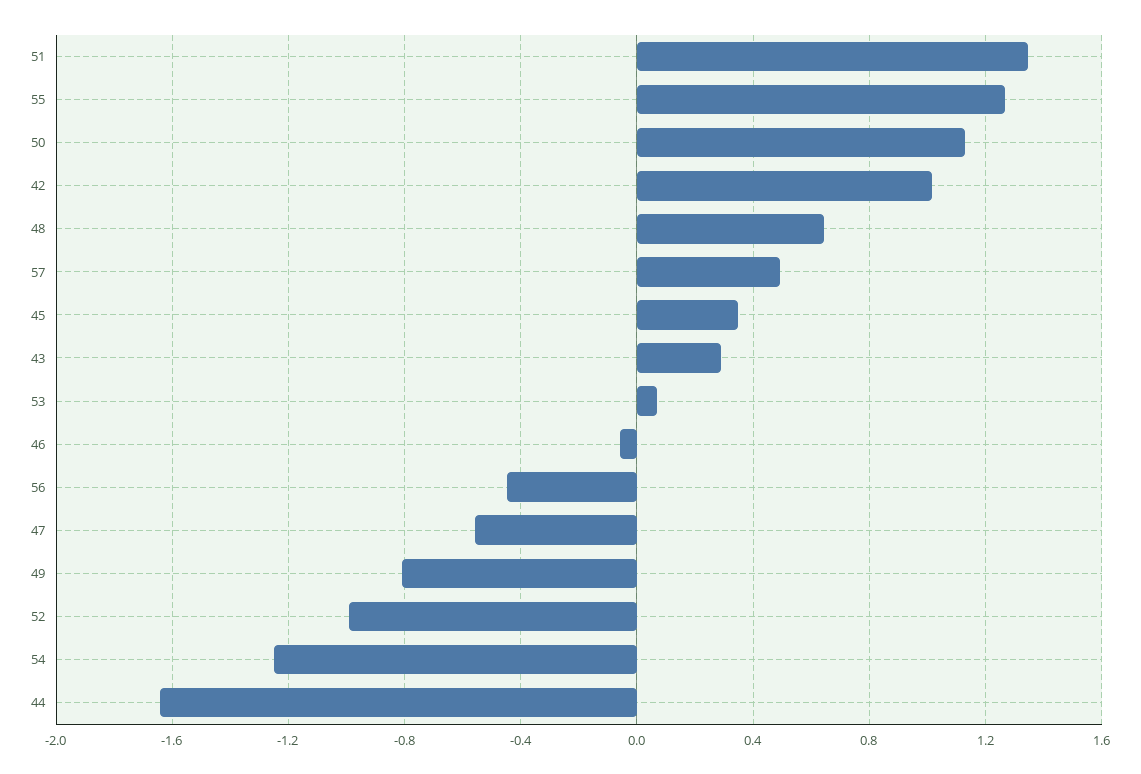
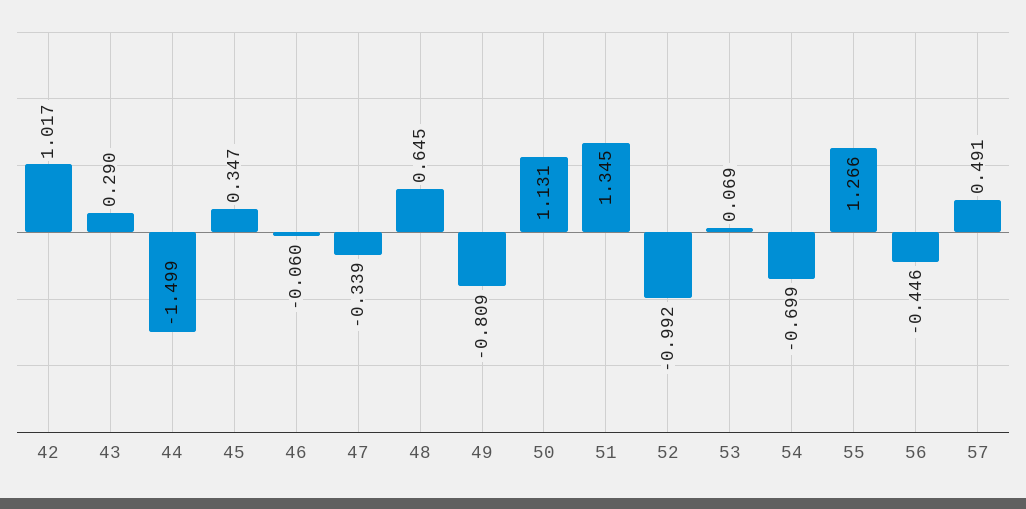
  {
    "51": 1.345,
    "55": 1.266,
    "50": 1.131,
    "42": 1.017,
    "48": 0.645,
    "57": 0.491,
    "45": 0.347,
    "43": 0.29,
    "53": 0.069,
    "46": -0.06,
    "56": -0.446,
-   "47": -0.55,
+   "47": -0.339,
    "49": -0.809,
    "52": -0.992,
-   "54": -1.25,
+   "54": -0.699,
-   "44": -1.65
+   "44": -1.499
  }

